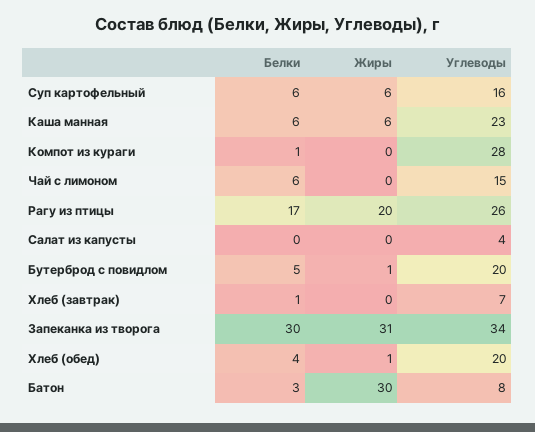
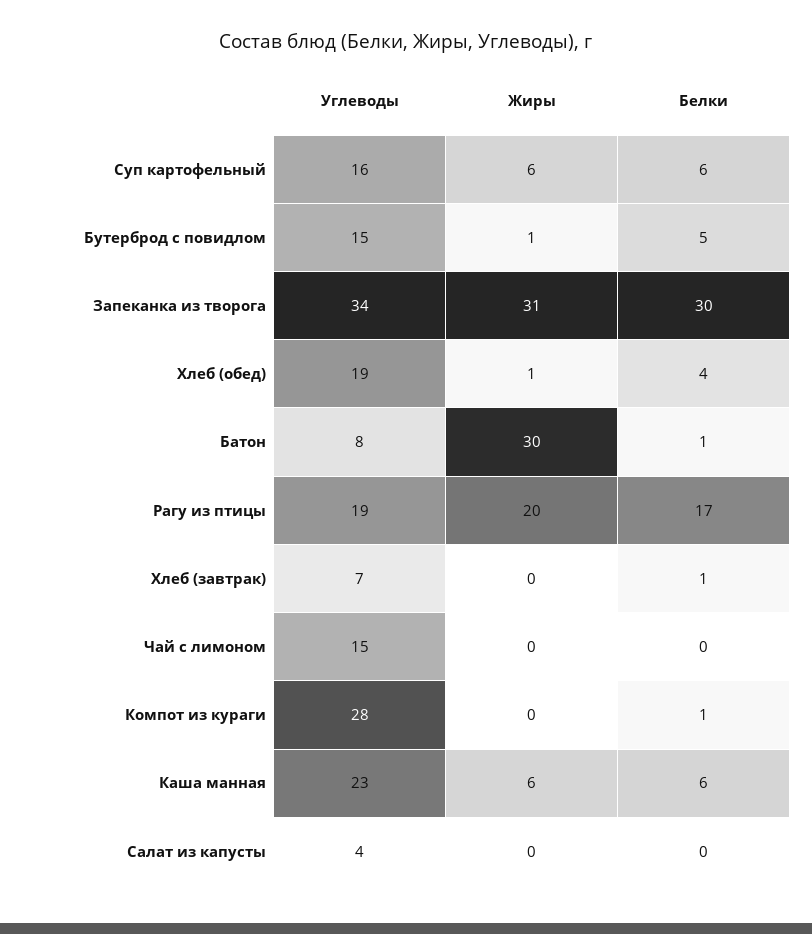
  {
    "Белки": {
      "Суп картофельный": 6,
      "Каша манная": 6,
      "Компот из кураги": 1,
-     "Чай с лимоном": 6,
+     "Чай с лимоном": 0,
      "Рагу из птицы": 17,
      "Салат из капусты": 0,
      "Бутерброд с повидлом": 5,
      "Хлеб (завтрак)": 1,
      "Запеканка из творога": 30,
      "Хлеб (обед)": 4,
-     "Батон": 3
+     "Батон": 1
    },
    "Жиры": {
      "Суп картофельный": 6,
      "Каша манная": 6,
      "Компот из кураги": 0,
      "Чай с лимоном": 0,
      "Рагу из птицы": 20,
      "Салат из капусты": 0,
      "Бутерброд с повидлом": 1,
      "Хлеб (завтрак)": 0,
      "Запеканка из творога": 31,
      "Хлеб (обед)": 1,
      "Батон": 30
    },
    "Углеводы": {
      "Суп картофельный": 16,
      "Каша манная": 23,
      "Компот из кураги": 28,
      "Чай с лимоном": 15,
-     "Рагу из птицы": 26,
+     "Рагу из птицы": 19,
      "Салат из капусты": 4,
-     "Бутерброд с повидлом": 20,
+     "Бутерброд с повидлом": 15,
      "Хлеб (завтрак)": 7,
      "Запеканка из творога": 34,
-     "Хлеб (обед)": 20,
+     "Хлеб (обед)": 19,
      "Батон": 8
    }
  }

